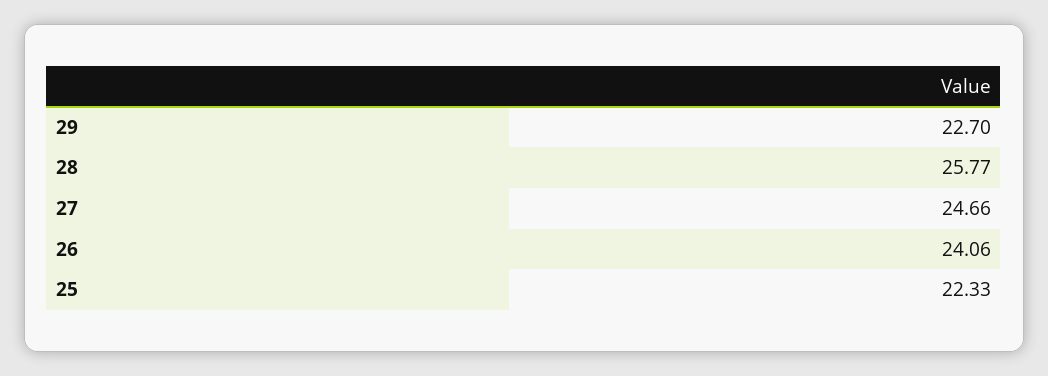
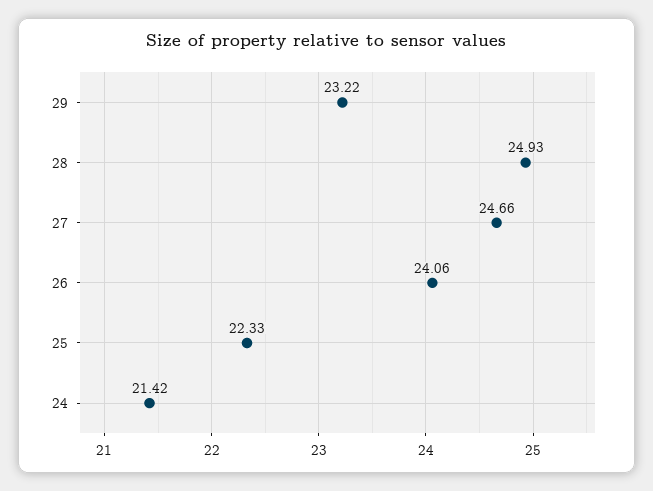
  {
-   "29": 22.7,
+   "29": 23.22,
-   "28": 25.77,
+   "28": 24.93,
    "27": 24.66,
    "26": 24.06,
-   "25": 22.33
+   "25": 22.33,
+   "24": 21.42
  }

